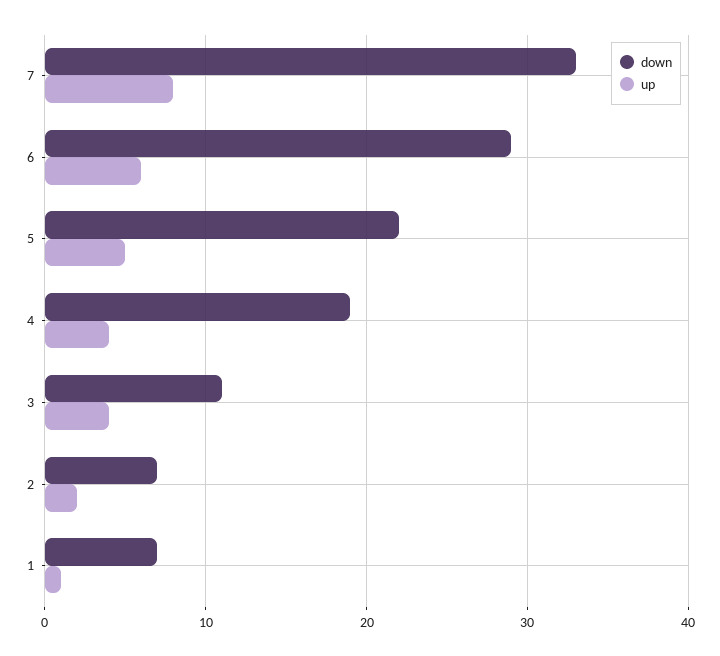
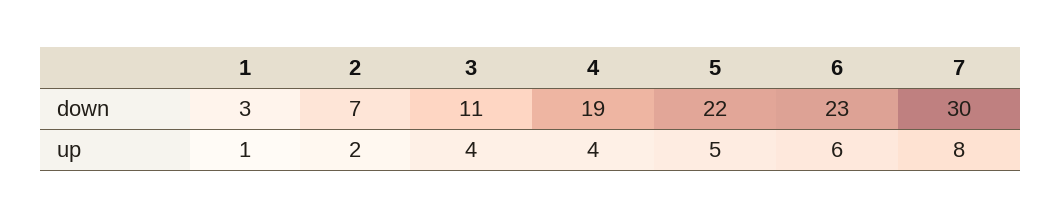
  {
    "down": {
-     "7": 33,
+     "7": 30,
-     "6": 29,
+     "6": 23,
      "5": 22,
      "4": 19,
      "3": 11,
      "2": 7,
-     "1": 7
+     "1": 3
    },
    "up": {
      "7": 8,
      "6": 6,
      "5": 5,
      "4": 4,
      "3": 4,
      "2": 2,
      "1": 1
    }
  }

